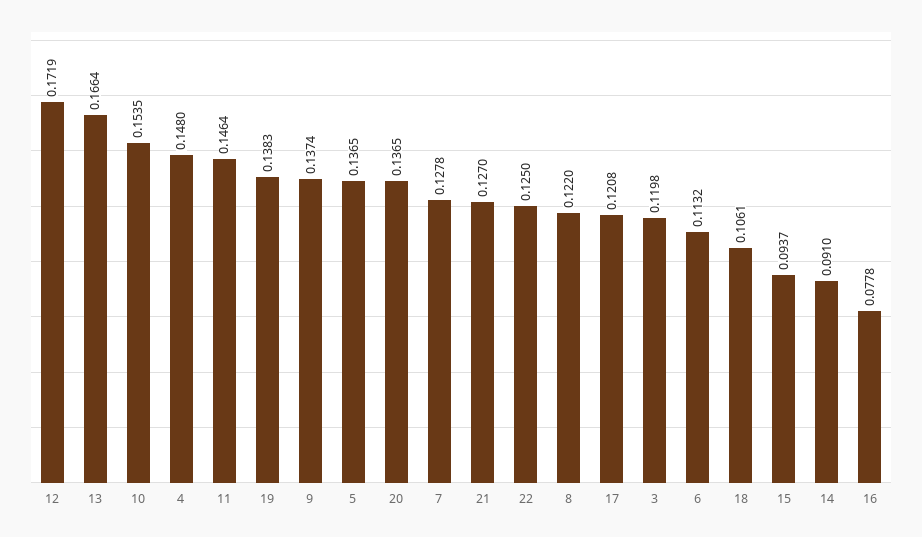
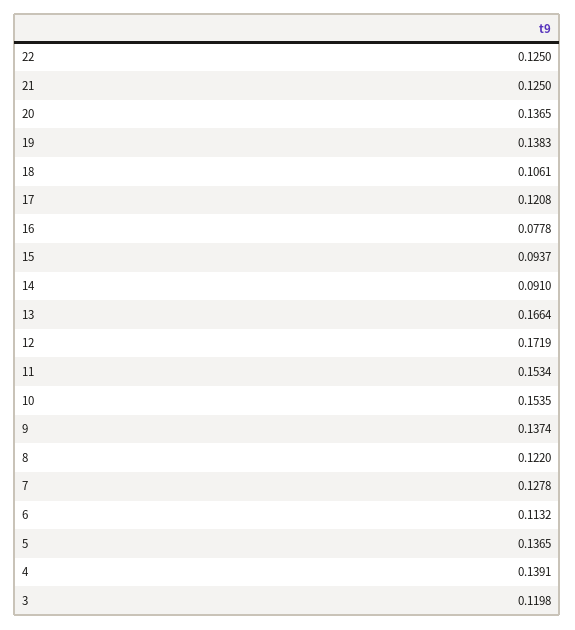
  {
    "12": 0.1719,
    "13": 0.1664,
    "10": 0.1535,
-   "4": 0.148,
+   "4": 0.1391,
-   "11": 0.1464,
+   "11": 0.1534,
    "19": 0.1383,
    "9": 0.1374,
    "5": 0.1365,
    "20": 0.1365,
    "7": 0.1278,
-   "21": 0.127,
+   "21": 0.125,
    "22": 0.125,
    "8": 0.122,
    "17": 0.1208,
    "3": 0.1198,
    "6": 0.1132,
    "18": 0.1061,
    "15": 0.0937,
    "14": 0.091,
    "16": 0.0778
  }

